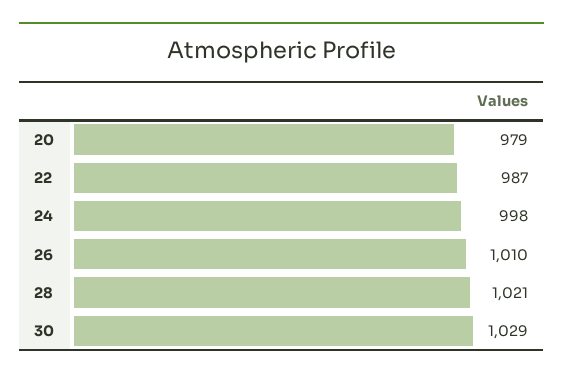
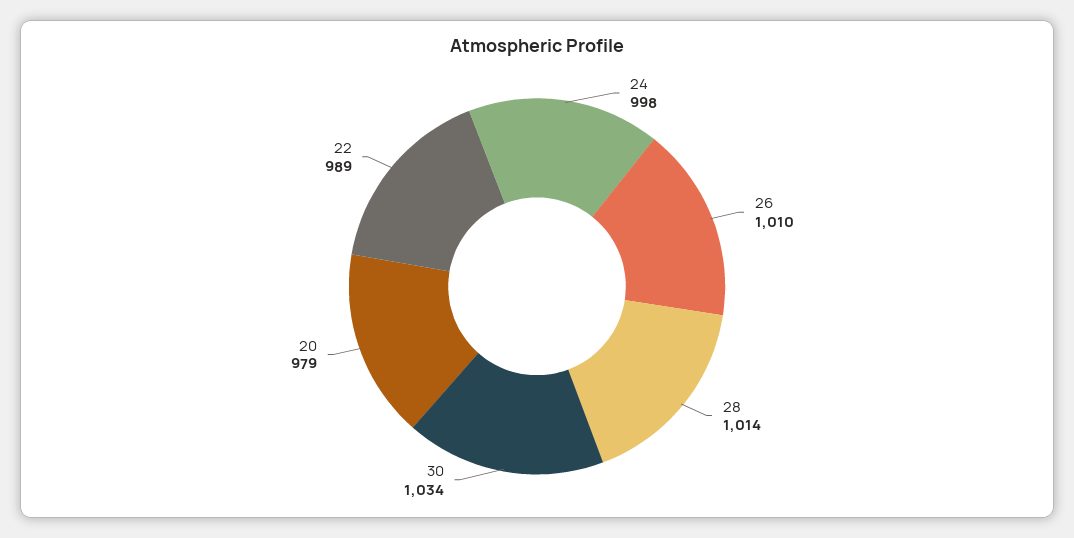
  {
    "20": 979,
-   "22": 987,
+   "22": 989,
    "24": 998,
    "26": 1010,
-   "28": 1021,
+   "28": 1014,
-   "30": 1029
+   "30": 1034
  }

